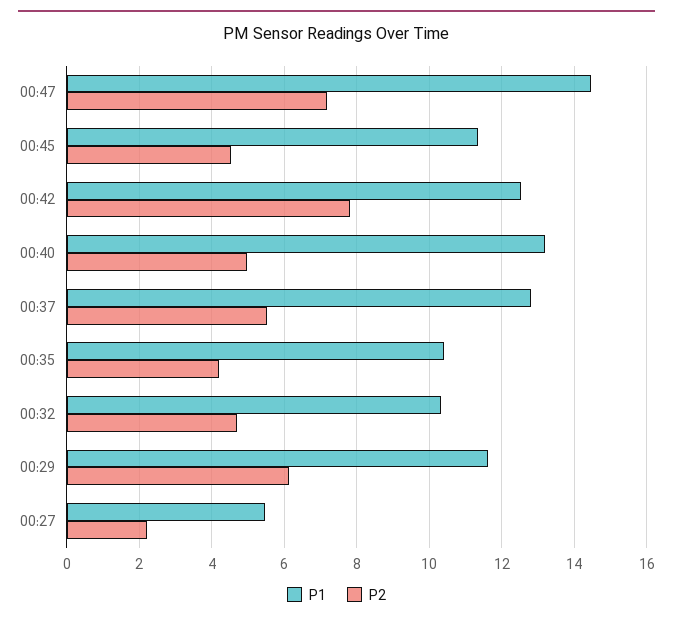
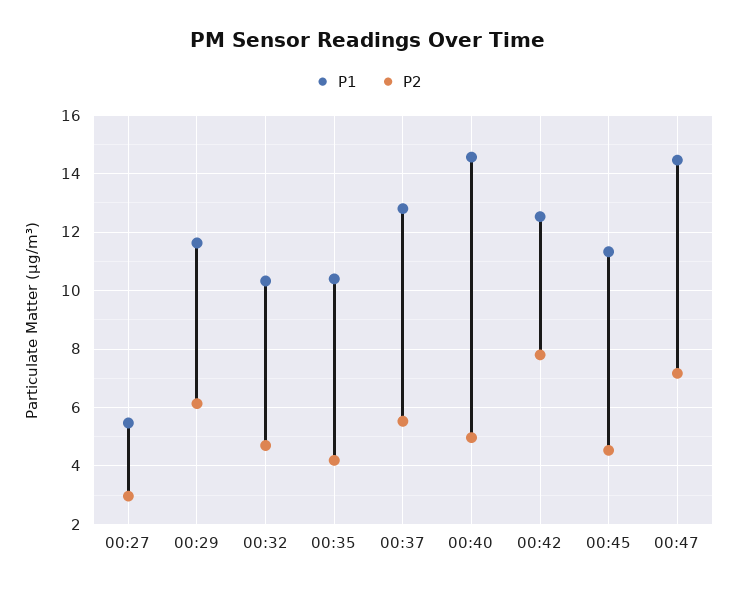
  {
    "P1": {
      "00:47": 14.4,
      "00:45": 11.4,
      "00:42": 12.6,
-     "00:40": 13.2,
+     "00:40": 14.5,
      "00:37": 12.8,
      "00:35": 10.4,
      "00:32": 10.4,
      "00:29": 11.6,
      "00:27": 5.4
    },
    "P2": {
      "00:47": 7.2,
      "00:45": 4.6,
      "00:42": 7.8,
      "00:40": 5,
      "00:37": 5.6,
      "00:35": 4.2,
      "00:32": 4.8,
      "00:29": 6.2,
-     "00:27": 2.2
+     "00:27": 3
    }
  }

